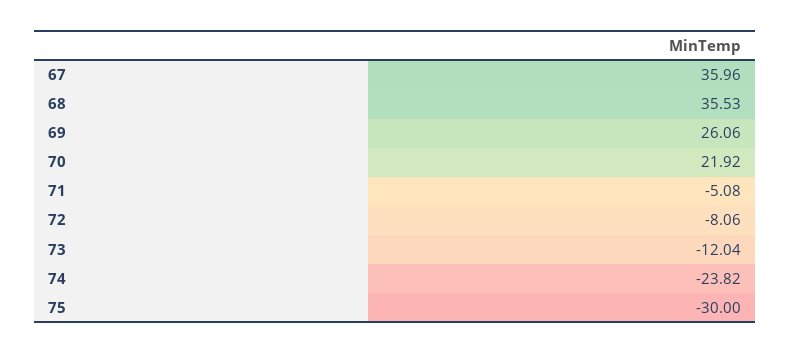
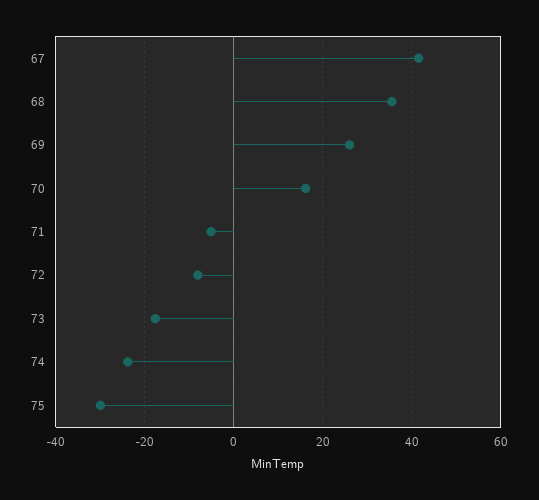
  {
-   "67": 35.96,
+   "67": 42,
    "68": 35.53,
    "69": 26.06,
-   "70": 21.92,
+   "70": 16,
    "71": -5.08,
    "72": -8.06,
-   "73": -12.04,
+   "73": -18,
    "74": -23.82,
    "75": -30
  }

